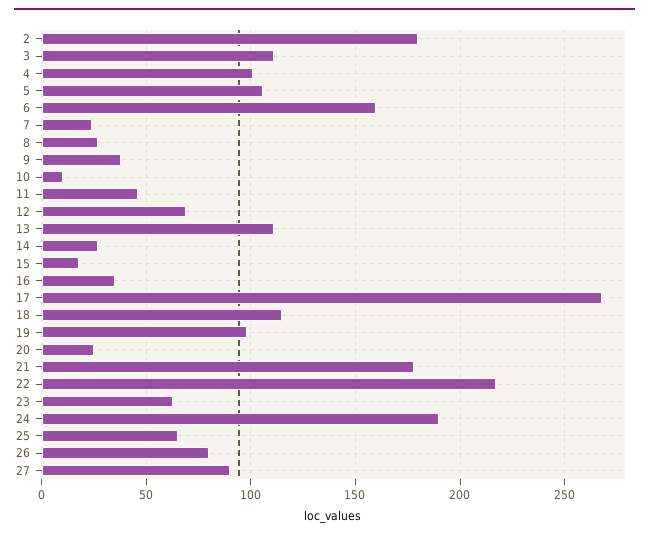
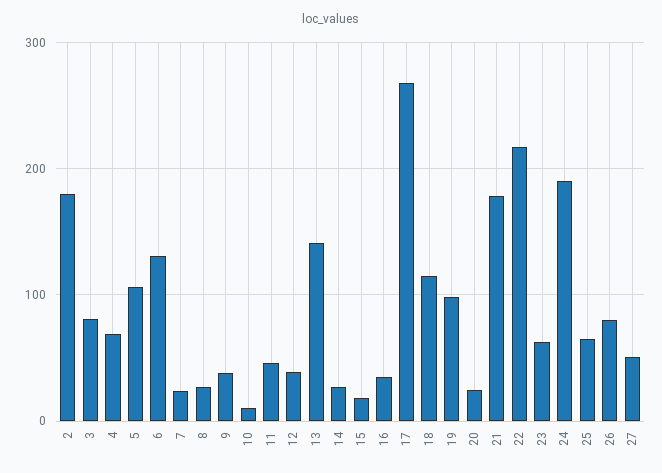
  {
    "2": 180,
-   "3": 110,
+   "3": 80,
-   "4": 100,
+   "4": 70,
    "5": 105,
-   "6": 160,
+   "6": 130,
    "7": 25,
    "8": 25,
    "9": 40,
    "10": 10,
    "11": 45,
-   "12": 70,
+   "12": 40,
-   "13": 110,
+   "13": 140,
    "14": 25,
    "15": 20,
    "16": 35,
    "17": 270,
    "18": 115,
    "19": 100,
    "20": 25,
    "21": 180,
    "22": 215,
    "23": 65,
    "24": 190,
    "25": 65,
    "26": 80,
-   "27": 90
+   "27": 50
  }

